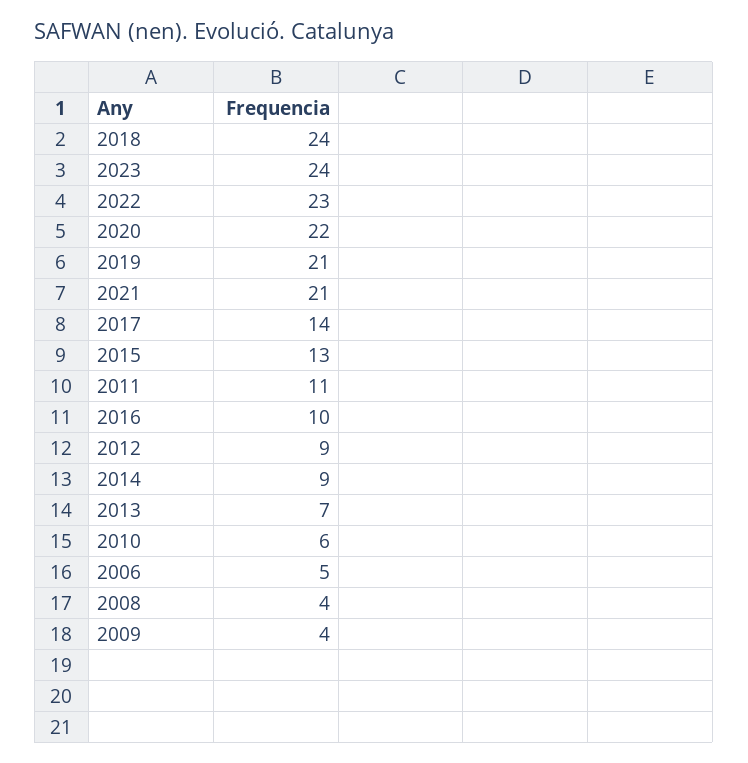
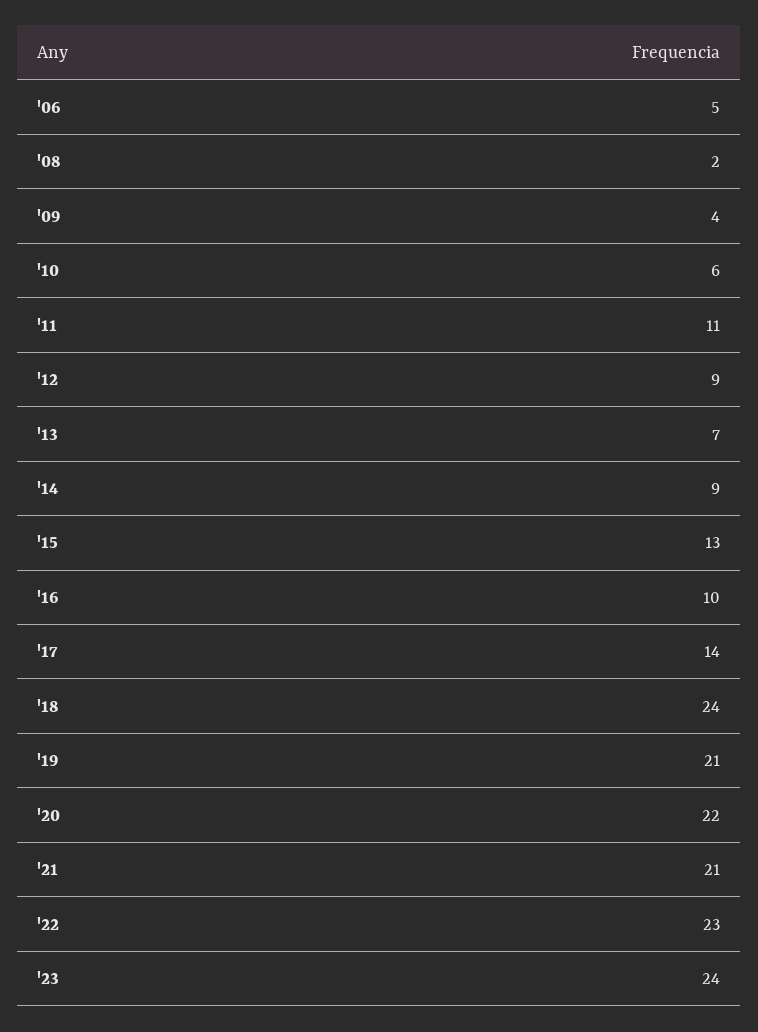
  {
    "2018": 24,
    "2023": 24,
    "2022": 23,
    "2020": 22,
    "2019": 21,
    "2021": 21,
    "2017": 14,
    "2015": 13,
    "2011": 11,
    "2016": 10,
    "2012": 9,
    "2014": 9,
    "2013": 7,
    "2010": 6,
    "2006": 5,
-   "2008": 4,
+   "2008": 2,
    "2009": 4
  }

